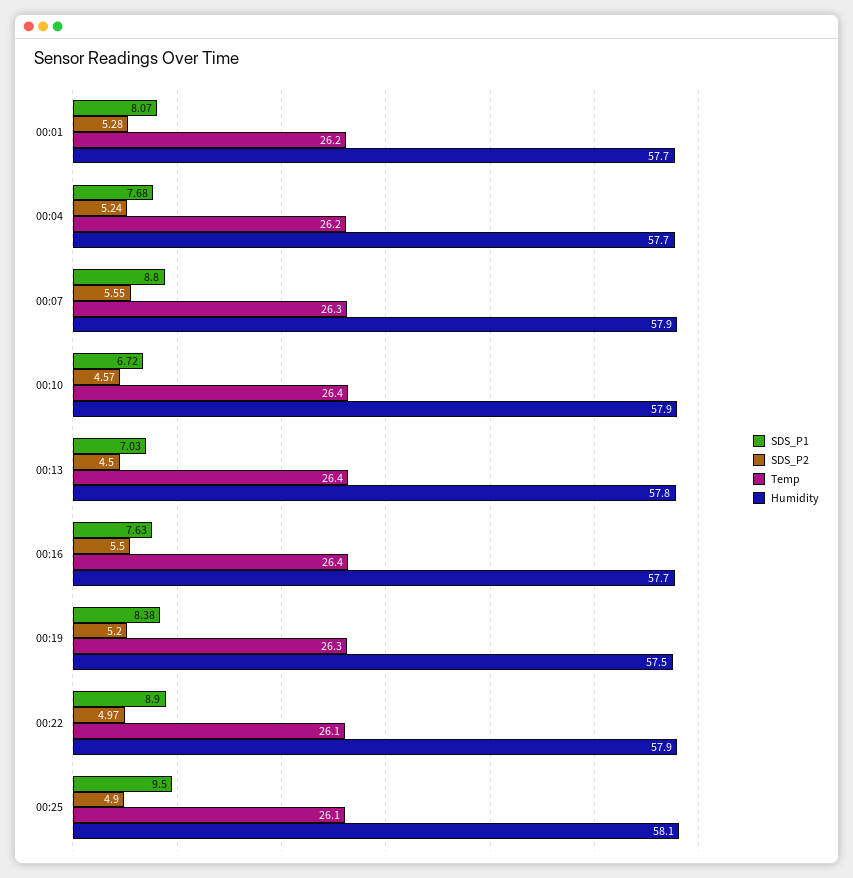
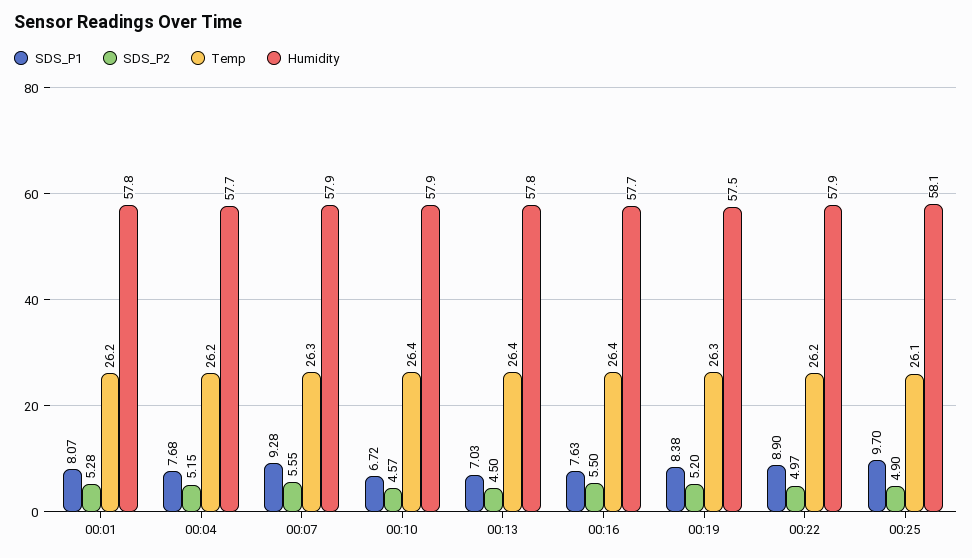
  {
    "SDS_P1": {
      "00:01": 8.07,
      "00:04": 7.68,
-     "00:07": 8.8,
+     "00:07": 9.28,
      "00:10": 6.72,
      "00:13": 7.03,
      "00:16": 7.63,
      "00:19": 8.38,
      "00:22": 8.9,
-     "00:25": 9.5
+     "00:25": 9.7
    },
    "SDS_P2": {
      "00:01": 5.28,
-     "00:04": 5.24,
+     "00:04": 5.15,
      "00:07": 5.55,
      "00:10": 4.57,
      "00:13": 4.5,
      "00:16": 5.5,
      "00:19": 5.2,
      "00:22": 4.97,
      "00:25": 4.9
    },
    "Temp": {
      "00:01": 26.2,
      "00:04": 26.2,
      "00:07": 26.3,
      "00:10": 26.4,
      "00:13": 26.4,
      "00:16": 26.4,
      "00:19": 26.3,
-     "00:22": 26.1,
+     "00:22": 26.2,
      "00:25": 26.1
    },
    "Humidity": {
-     "00:01": 57.7,
+     "00:01": 57.8,
      "00:04": 57.7,
      "00:07": 57.9,
      "00:10": 57.9,
      "00:13": 57.8,
      "00:16": 57.7,
      "00:19": 57.5,
      "00:22": 57.9,
      "00:25": 58.1
    }
  }

